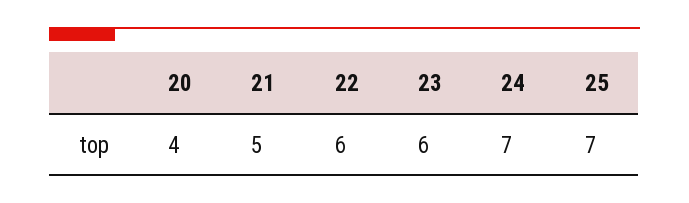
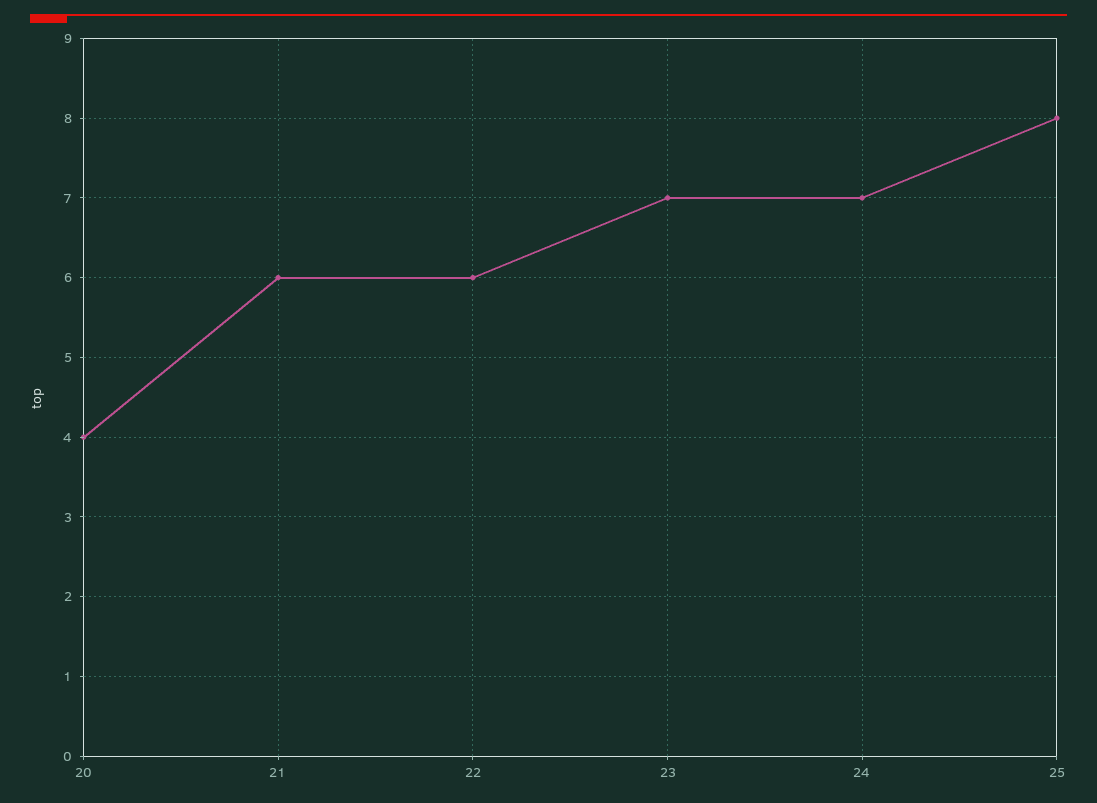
  {
    "20": 4,
-   "21": 5,
+   "21": 6,
    "22": 6,
-   "23": 6,
+   "23": 7,
    "24": 7,
-   "25": 7
+   "25": 8
  }

